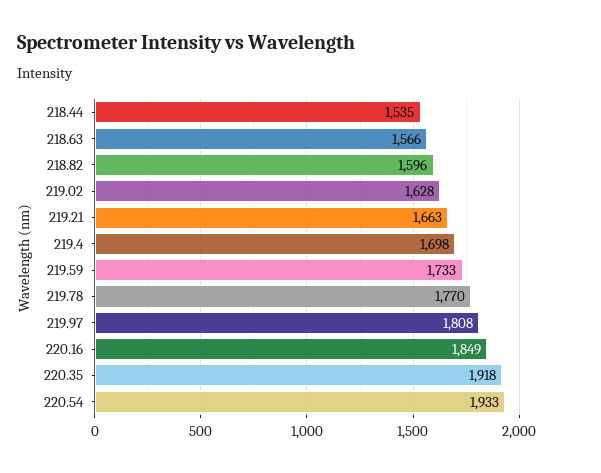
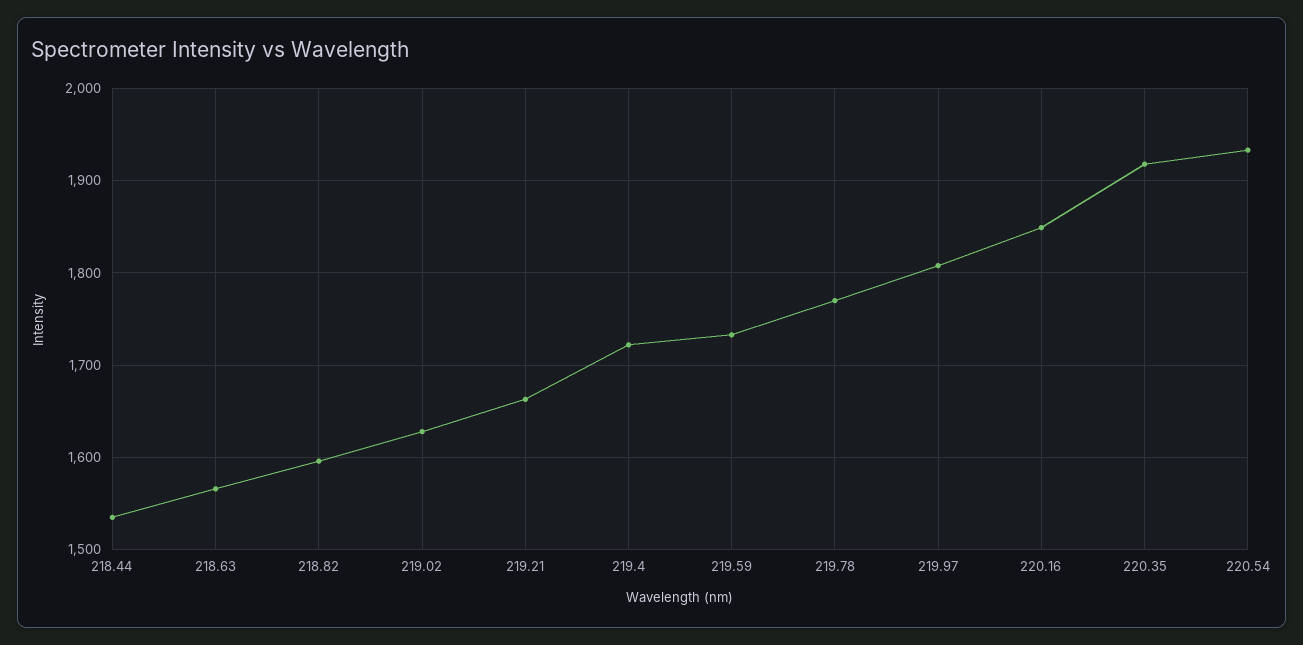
  {
    "218.44": 1535,
    "218.63": 1566,
    "218.82": 1596,
    "219.02": 1628,
    "219.21": 1663,
-   "219.4": 1698,
+   "219.4": 1720,
    "219.59": 1733,
    "219.78": 1770,
    "219.97": 1808,
    "220.16": 1849,
    "220.35": 1918,
    "220.54": 1933
  }

